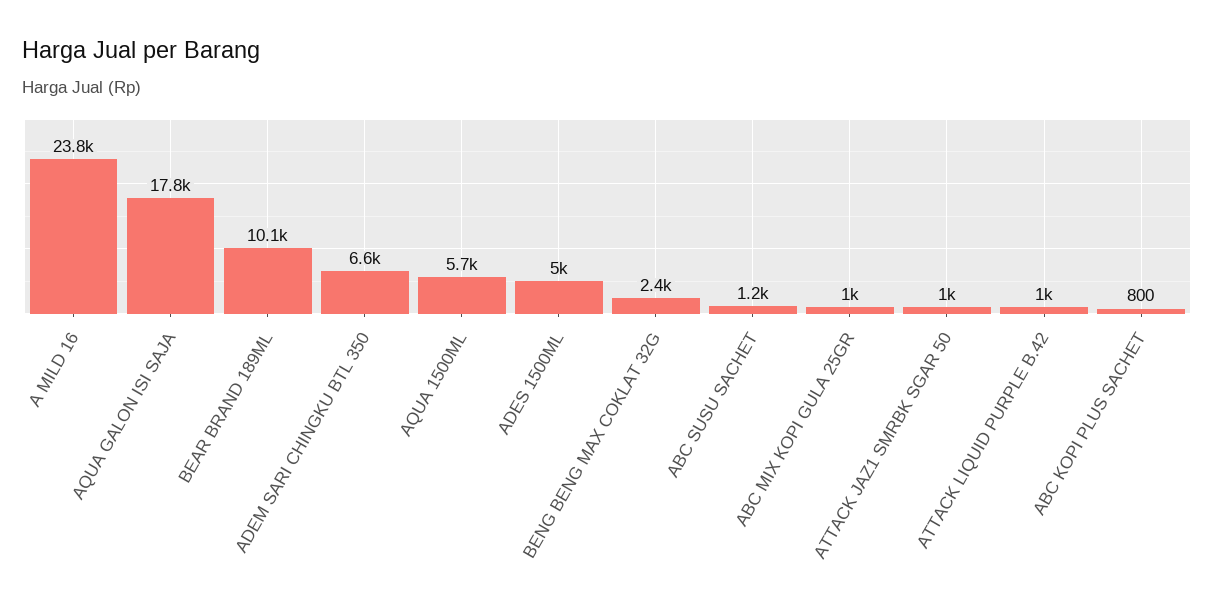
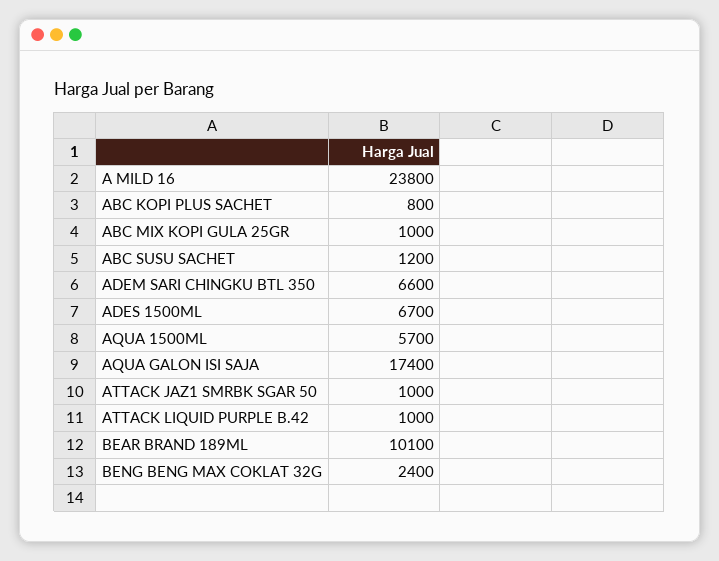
  {
    "A MILD 16": 23800,
-   "AQUA GALON ISI SAJA": 17800,
+   "AQUA GALON ISI SAJA": 17400,
    "BEAR BRAND 189ML": 10100,
    "ADEM SARI CHINGKU BTL 350": 6600,
    "AQUA 1500ML": 5700,
-   "ADES 1500ML": 5000,
+   "ADES 1500ML": 6700,
    "BENG BENG MAX COKLAT 32G": 2400,
    "ABC SUSU SACHET": 1200,
    "ABC MIX KOPI GULA 25GR": 1000,
    "ATTACK JAZ1 SMRBK SGAR 50": 1000,
    "ATTACK LIQUID PURPLE B.42": 1000,
    "ABC KOPI PLUS SACHET": 800
  }

